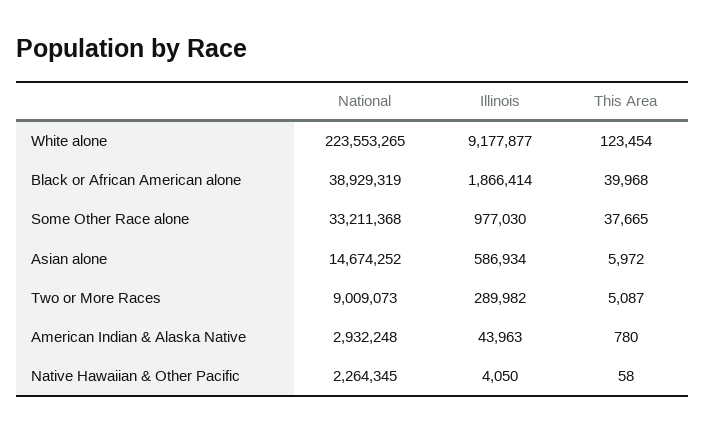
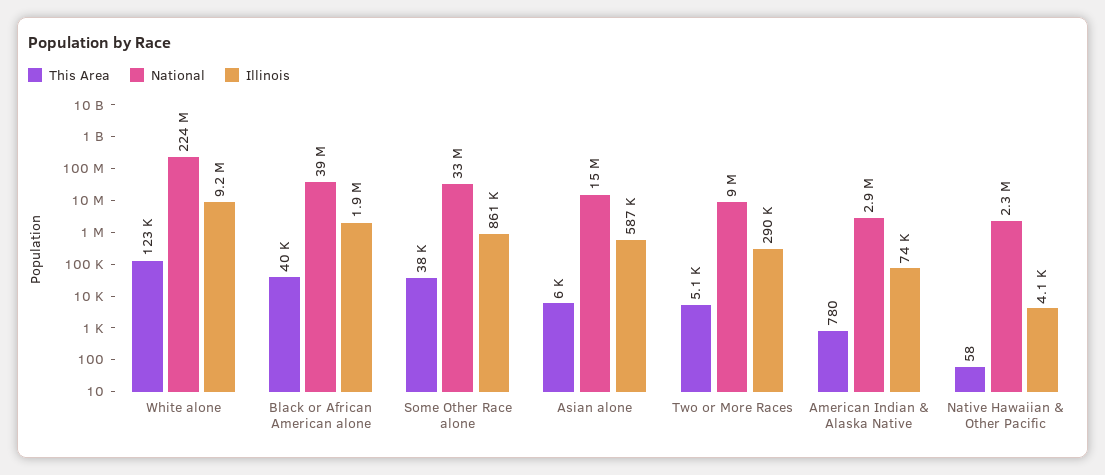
  {
    "National": {
      "White alone": 223553265,
      "Black or African American alone": 38929319,
      "Some Other Race alone": 33211368,
      "Asian alone": 14674252,
      "Two or More Races": 9009073,
      "American Indian & Alaska Native": 2932248,
      "Native Hawaiian & Other Pacific": 2264345
    },
    "Illinois": {
      "White alone": 9177877,
      "Black or African American alone": 1866414,
-     "Some Other Race alone": 977030,
+     "Some Other Race alone": 861000,
      "Asian alone": 586934,
      "Two or More Races": 289982,
-     "American Indian & Alaska Native": 43963,
+     "American Indian & Alaska Native": 74000,
      "Native Hawaiian & Other Pacific": 4050
    },
    "This Area": {
      "White alone": 123454,
      "Black or African American alone": 39968,
      "Some Other Race alone": 37665,
      "Asian alone": 5972,
      "Two or More Races": 5087,
      "American Indian & Alaska Native": 780,
      "Native Hawaiian & Other Pacific": 58
    }
  }

